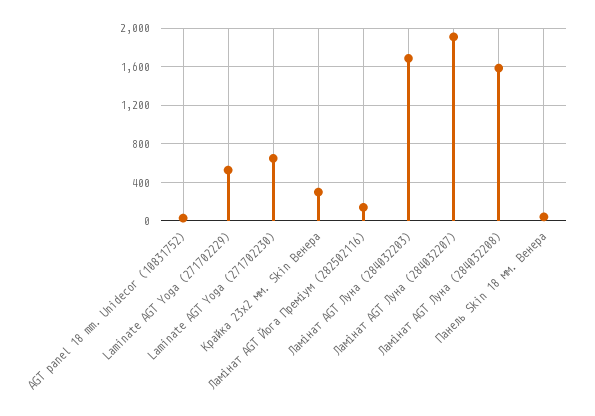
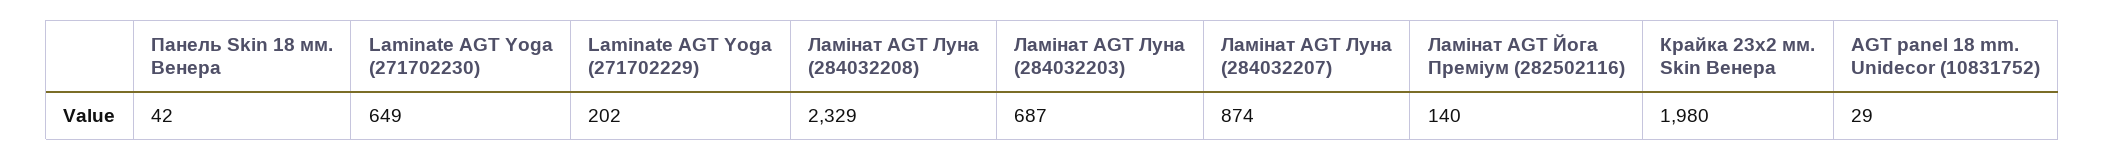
  {
    "AGT panel 18 mm. Unidecor (10831752)": 29,
-   "Laminate AGT Yoga (271702229)": 500,
+   "Laminate AGT Yoga (271702229)": 202,
    "Laminate AGT Yoga (271702230)": 649,
-   "Крайка 23x2 мм. Skin Венера": 300,
+   "Крайка 23x2 мм. Skin Венера": 1980,
    "Ламінат AGT Йога Преміум (282502116)": 140,
-   "Ламінат AGT Луна (284032203)": 1700,
+   "Ламінат AGT Луна (284032203)": 687,
-   "Ламінат AGT Луна (284032207)": 1900,
+   "Ламінат AGT Луна (284032207)": 874,
-   "Ламінат AGT Луна (284032208)": 1600,
+   "Ламінат AGT Луна (284032208)": 2329,
    "Панель Skin 18 мм. Венера": 42
  }

